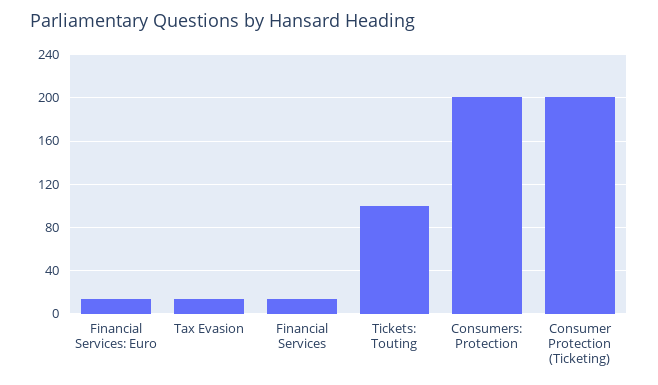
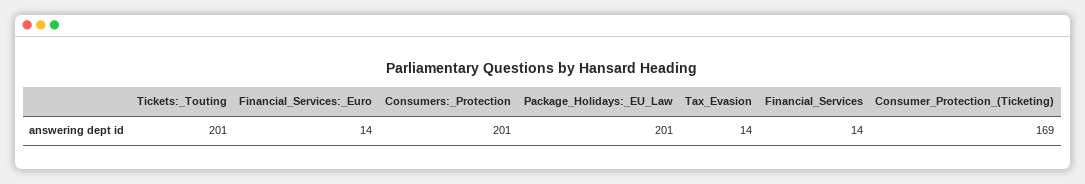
  {
    "Financial Services: Euro": 14,
    "Tax Evasion": 14,
    "Financial Services": 14,
-   "Tickets: Touting": 100,
+   "Tickets: Touting": 201,
    "Consumers: Protection": 201,
-   "Consumer Protection (Ticketing)": 200
+   "Consumer Protection (Ticketing)": 169,
+   "Package_Holidays:_EU_Law": 201
  }

